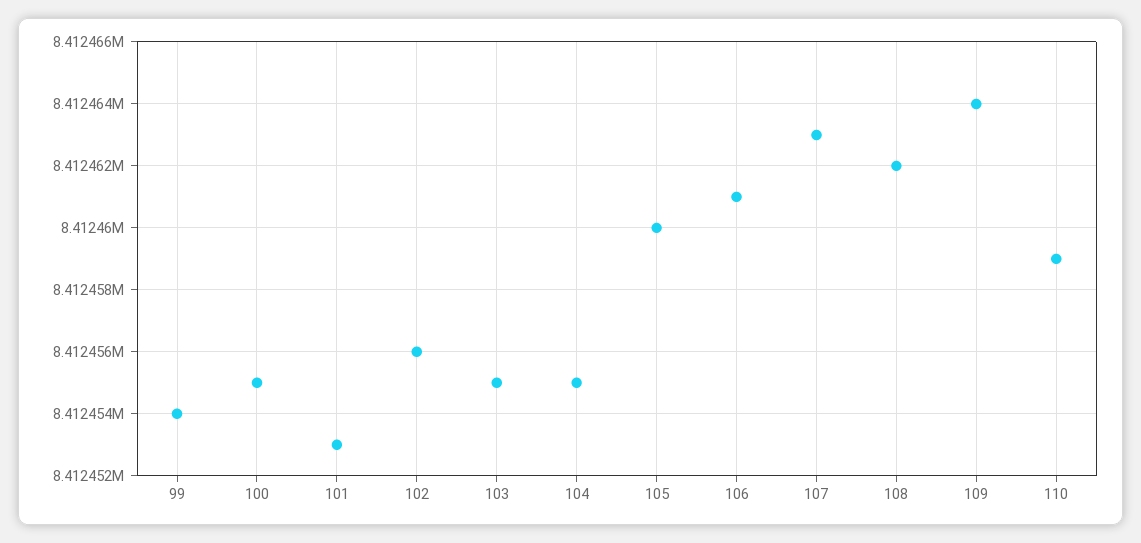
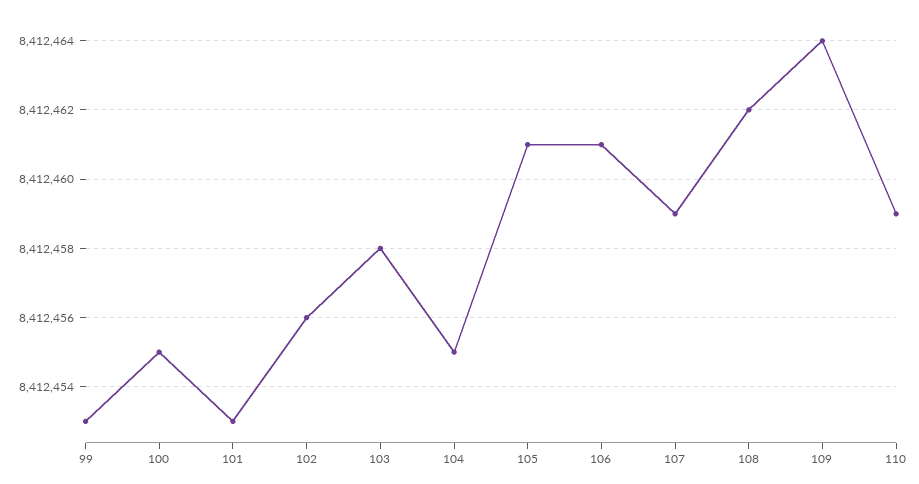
  {
-   "99": 8412454,
+   "99": 8412453,
    "100": 8412455,
    "101": 8412453,
    "102": 8412456,
-   "103": 8412455,
+   "103": 8412458,
    "104": 8412455,
-   "105": 8412460,
+   "105": 8412461,
    "106": 8412461,
-   "107": 8412463,
+   "107": 8412459,
    "108": 8412462,
    "109": 8412464,
    "110": 8412459
  }

